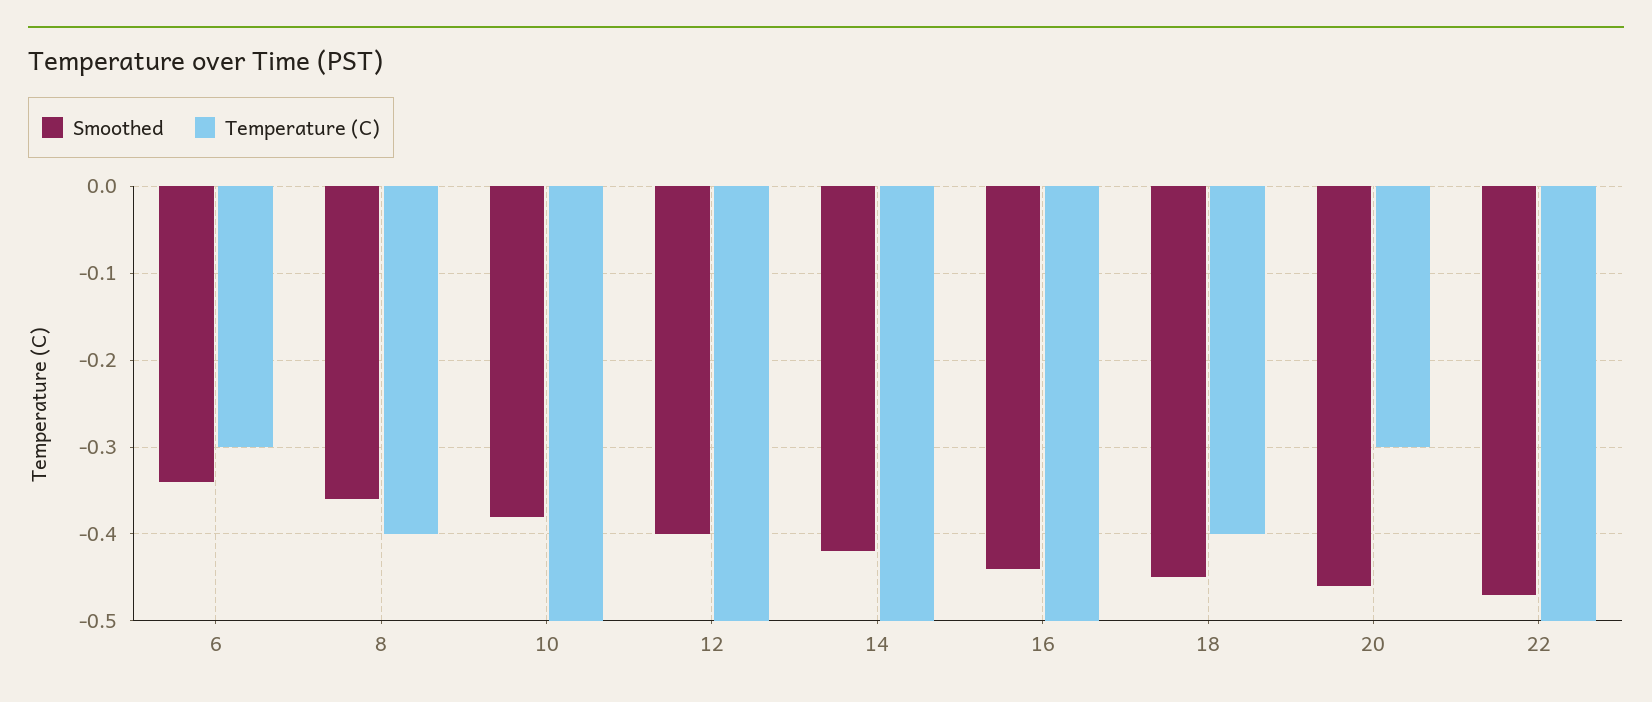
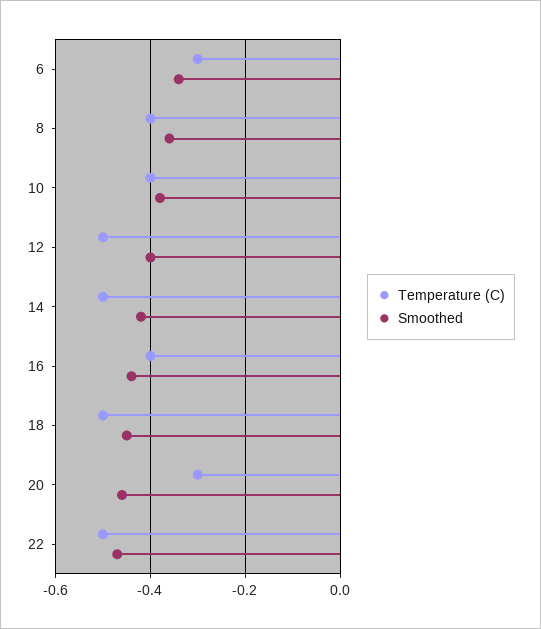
  {
    "Smoothed": {
      "6": -0.34,
      "8": -0.36,
      "10": -0.38,
      "12": -0.4,
      "14": -0.42,
      "16": -0.44,
      "18": -0.45,
      "20": -0.46,
      "22": -0.47
    },
    "Temperature (C)": {
      "6": -0.3,
      "8": -0.4,
-     "10": -0.5,
+     "10": -0.4,
      "12": -0.5,
      "14": -0.5,
-     "16": -0.5,
+     "16": -0.4,
-     "18": -0.4,
+     "18": -0.5,
      "20": -0.3,
      "22": -0.5
    }
  }

